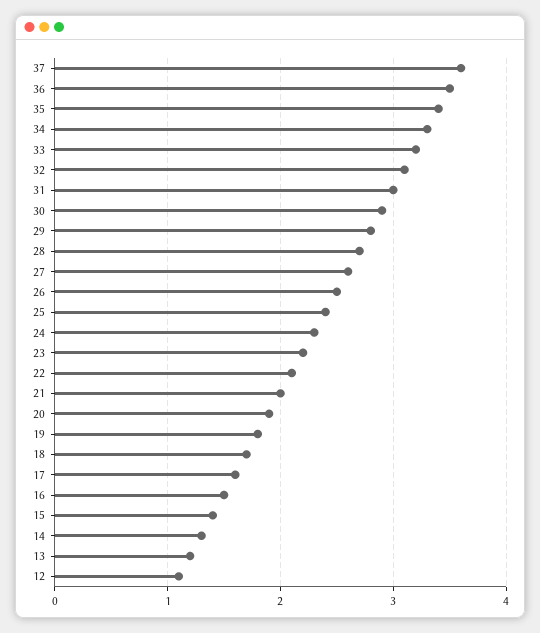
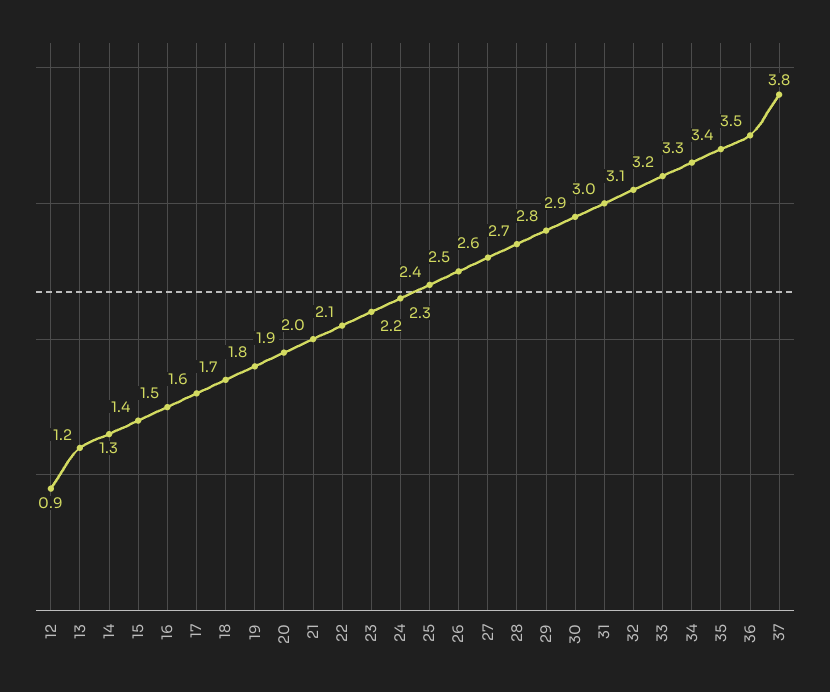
  {
-   "37": 3.6,
+   "37": 3.8,
    "36": 3.5,
    "35": 3.4,
    "34": 3.3,
    "33": 3.2,
    "32": 3.1,
    "31": 3,
    "30": 2.9,
    "29": 2.8,
    "28": 2.7,
    "27": 2.6,
    "26": 2.5,
    "25": 2.4,
    "24": 2.3,
    "23": 2.2,
    "22": 2.1,
    "21": 2,
    "20": 1.9,
    "19": 1.8,
    "18": 1.7,
    "17": 1.6,
    "16": 1.5,
    "15": 1.4,
    "14": 1.3,
    "13": 1.2,
-   "12": 1.1
+   "12": 0.9
  }

